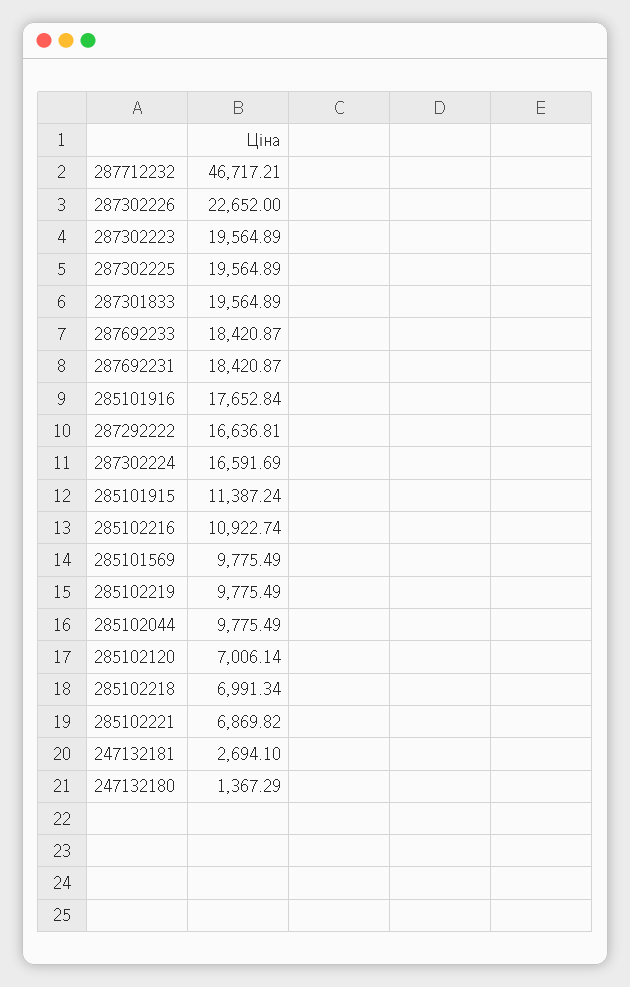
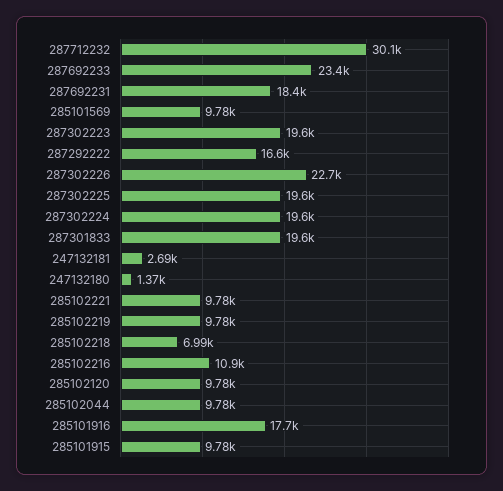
  {
-   "287712232": 46717.21,
+   "287712232": 30100,
    "287302226": 22652,
    "287302223": 19564.89,
    "287302225": 19564.89,
    "287301833": 19564.89,
-   "287692233": 18420.87,
+   "287692233": 23400,
    "287692231": 18420.87,
    "285101916": 17652.84,
    "287292222": 16636.81,
-   "287302224": 16591.69,
+   "287302224": 19600,
-   "285101915": 11387.24,
+   "285101915": 9780,
    "285102216": 10922.74,
    "285101569": 9775.49,
    "285102219": 9775.49,
    "285102044": 9775.49,
-   "285102120": 7006.14,
+   "285102120": 9780,
    "285102218": 6991.34,
-   "285102221": 6869.82,
+   "285102221": 9780,
    "247132181": 2694.1,
    "247132180": 1367.29
  }

